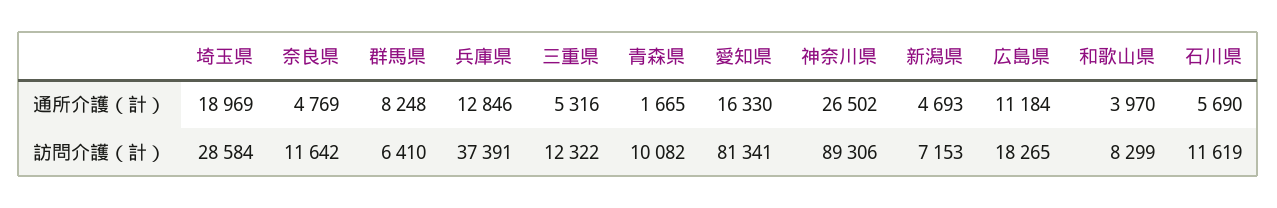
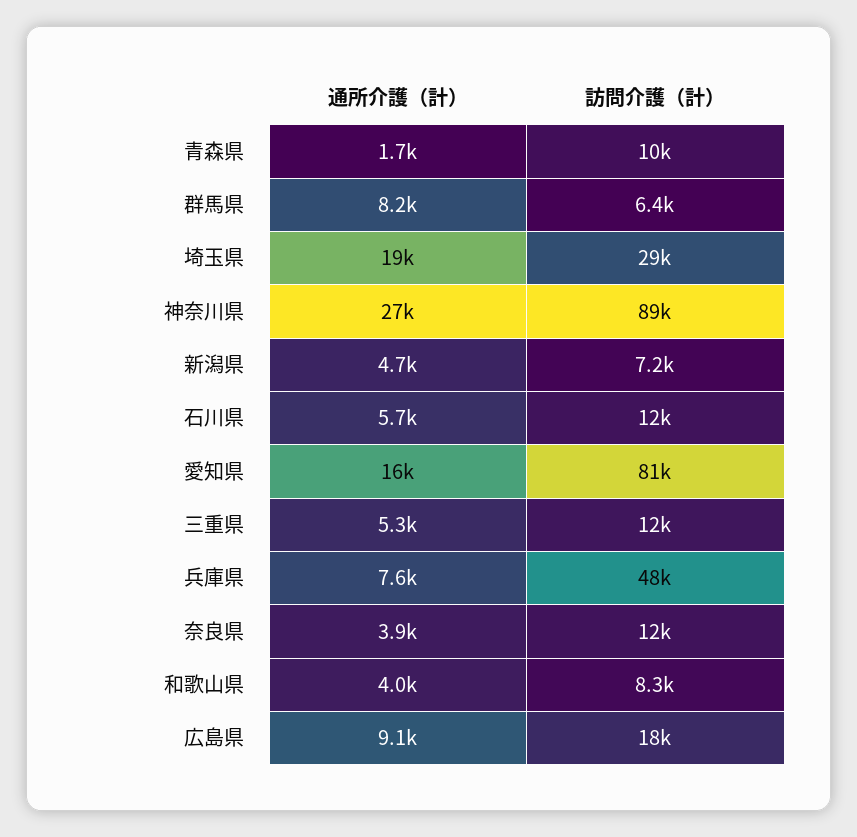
  {
    "埼玉県": {
      "通所介護（計）": 18969,
      "訪問介護（計）": 28584
    },
    "奈良県": {
-     "通所介護（計）": 4769,
+     "通所介護（計）": 3900,
      "訪問介護（計）": 11642
    },
    "群馬県": {
      "通所介護（計）": 8248,
      "訪問介護（計）": 6410
    },
    "兵庫県": {
-     "通所介護（計）": 12846,
+     "通所介護（計）": 7600,
-     "訪問介護（計）": 37391
+     "訪問介護（計）": 48000
    },
    "三重県": {
      "通所介護（計）": 5316,
      "訪問介護（計）": 12322
    },
    "青森県": {
      "通所介護（計）": 1665,
      "訪問介護（計）": 10082
    },
    "愛知県": {
      "通所介護（計）": 16330,
      "訪問介護（計）": 81341
    },
    "神奈川県": {
      "通所介護（計）": 26502,
      "訪問介護（計）": 89306
    },
    "新潟県": {
      "通所介護（計）": 4693,
      "訪問介護（計）": 7153
    },
    "広島県": {
-     "通所介護（計）": 11184,
+     "通所介護（計）": 9100,
      "訪問介護（計）": 18265
    },
    "和歌山県": {
      "通所介護（計）": 3970,
      "訪問介護（計）": 8299
    },
    "石川県": {
      "通所介護（計）": 5690,
      "訪問介護（計）": 11619
    }
  }

